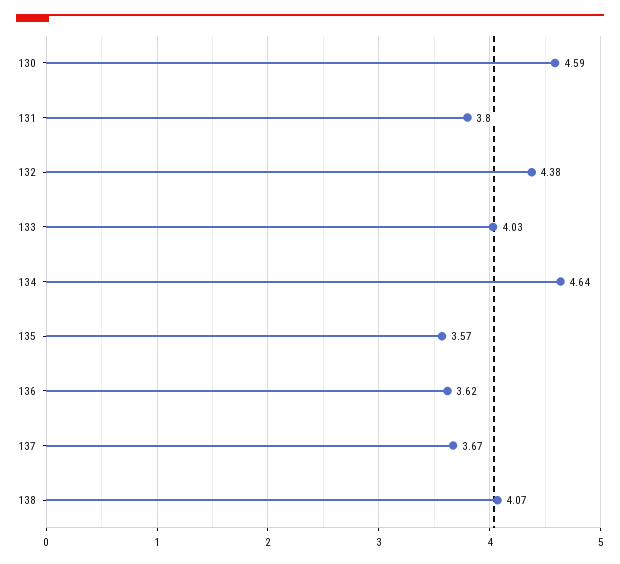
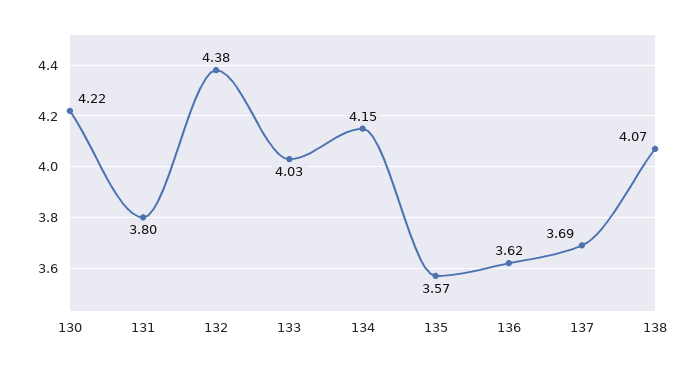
  {
-   "130": 4.59,
+   "130": 4.22,
    "131": 3.8,
    "132": 4.38,
    "133": 4.03,
-   "134": 4.64,
+   "134": 4.15,
    "135": 3.57,
    "136": 3.62,
-   "137": 3.67,
+   "137": 3.69,
    "138": 4.07
  }

